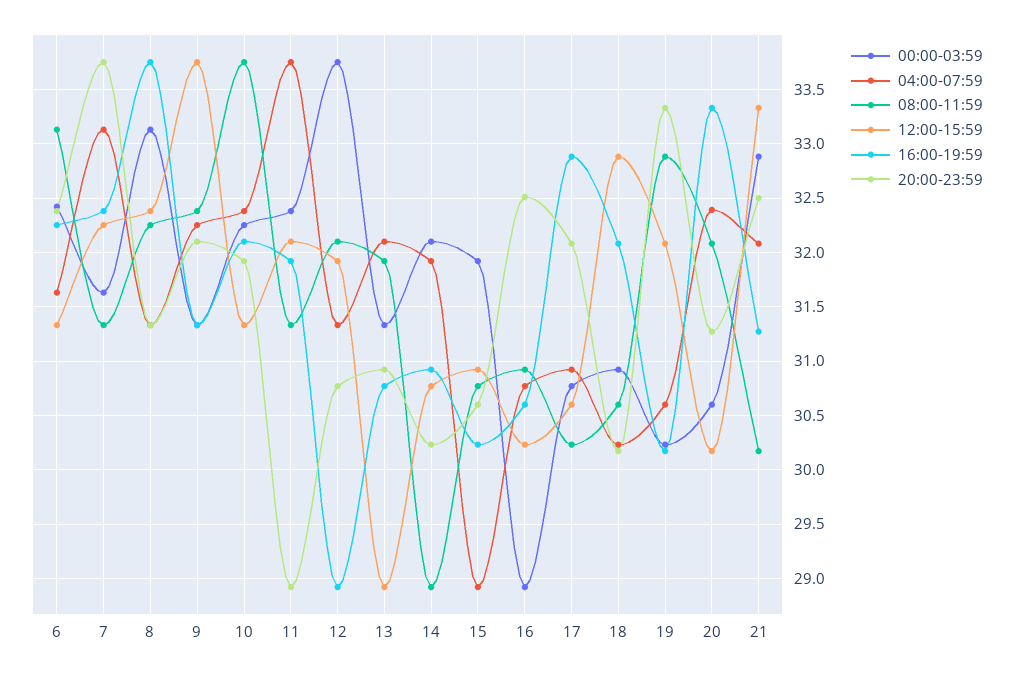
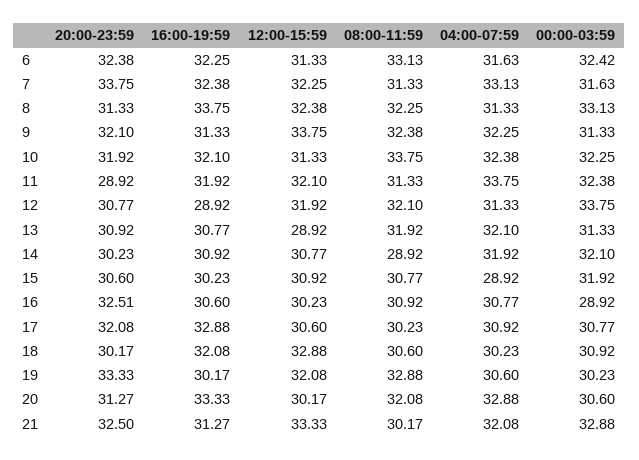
  {
    "00:00-03:59": {
      "6": 32.42,
      "7": 31.63,
      "8": 33.13,
      "9": 31.33,
      "10": 32.25,
      "11": 32.38,
      "12": 33.75,
      "13": 31.33,
      "14": 32.1,
      "15": 31.92,
      "16": 28.92,
      "17": 30.77,
      "18": 30.92,
      "19": 30.23,
      "20": 30.6,
      "21": 32.88
    },
    "04:00-07:59": {
      "6": 31.63,
      "7": 33.13,
      "8": 31.33,
      "9": 32.25,
      "10": 32.38,
      "11": 33.75,
      "12": 31.33,
      "13": 32.1,
      "14": 31.92,
      "15": 28.92,
      "16": 30.77,
      "17": 30.92,
      "18": 30.23,
      "19": 30.6,
-     "20": 32.4,
+     "20": 32.88,
      "21": 32.08
    },
    "08:00-11:59": {
      "6": 33.13,
      "7": 31.33,
      "8": 32.25,
      "9": 32.38,
      "10": 33.75,
      "11": 31.33,
      "12": 32.1,
      "13": 31.92,
      "14": 28.92,
      "15": 30.77,
      "16": 30.92,
      "17": 30.23,
      "18": 30.6,
      "19": 32.88,
      "20": 32.08,
      "21": 30.17
    },
    "12:00-15:59": {
      "6": 31.33,
      "7": 32.25,
      "8": 32.38,
      "9": 33.75,
      "10": 31.33,
      "11": 32.1,
      "12": 31.92,
      "13": 28.92,
      "14": 30.77,
      "15": 30.92,
      "16": 30.23,
      "17": 30.6,
      "18": 32.88,
      "19": 32.08,
      "20": 30.17,
      "21": 33.33
    },
    "16:00-19:59": {
      "6": 32.25,
      "7": 32.38,
      "8": 33.75,
      "9": 31.33,
      "10": 32.1,
      "11": 31.92,
      "12": 28.92,
      "13": 30.77,
      "14": 30.92,
      "15": 30.23,
      "16": 30.6,
      "17": 32.88,
      "18": 32.08,
      "19": 30.17,
      "20": 33.33,
      "21": 31.27
    },
    "20:00-23:59": {
      "6": 32.38,
      "7": 33.75,
      "8": 31.33,
      "9": 32.1,
      "10": 31.92,
      "11": 28.92,
      "12": 30.77,
      "13": 30.92,
      "14": 30.23,
      "15": 30.6,
      "16": 32.51,
      "17": 32.08,
      "18": 30.17,
      "19": 33.33,
      "20": 31.27,
      "21": 32.5
    }
  }

